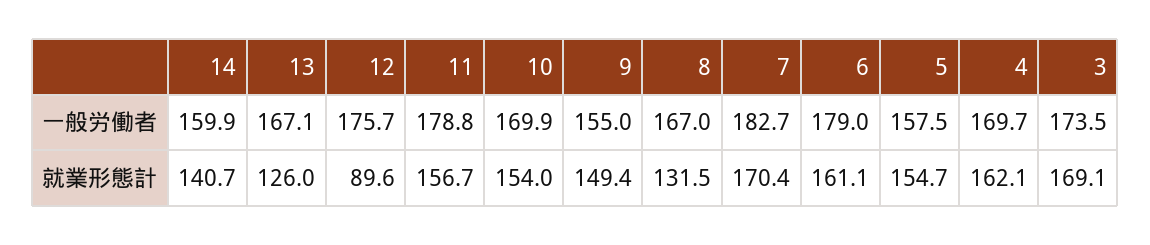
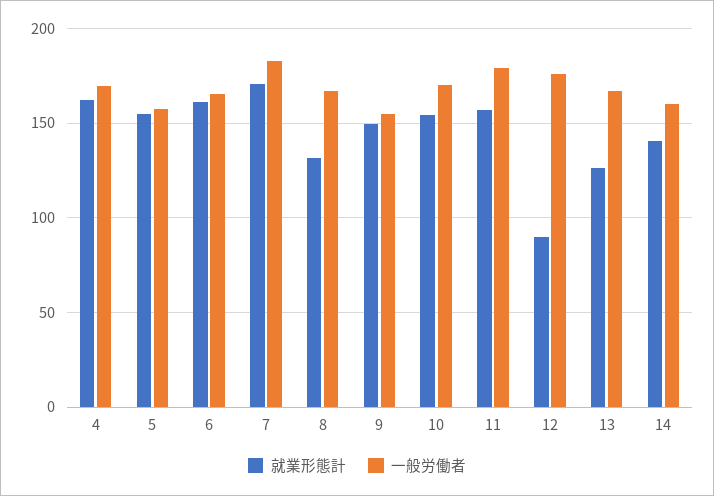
  {
    "一般労働者": {
      "14": 159.9,
      "13": 167.1,
      "12": 175.7,
      "11": 178.8,
      "10": 169.9,
      "9": 155,
      "8": 167,
      "7": 182.7,
-     "6": 179,
+     "6": 165,
      "5": 157.5,
-     "4": 169.7,
+     "4": 169.7
-     "3": 173.5
    },
    "就業形態計": {
      "14": 140.7,
      "13": 126,
      "12": 89.6,
      "11": 156.7,
      "10": 154,
      "9": 149.4,
      "8": 131.5,
      "7": 170.4,
      "6": 161.1,
      "5": 154.7,
-     "4": 162.1,
+     "4": 162.1
-     "3": 169.1
    }
  }

